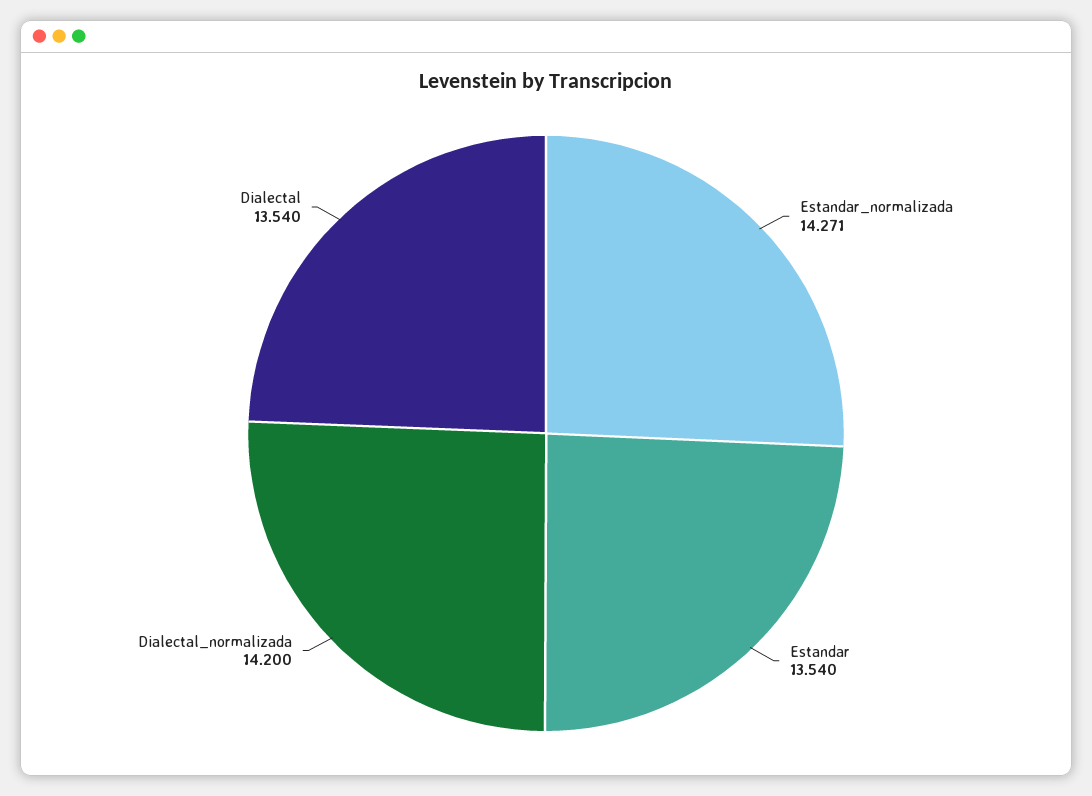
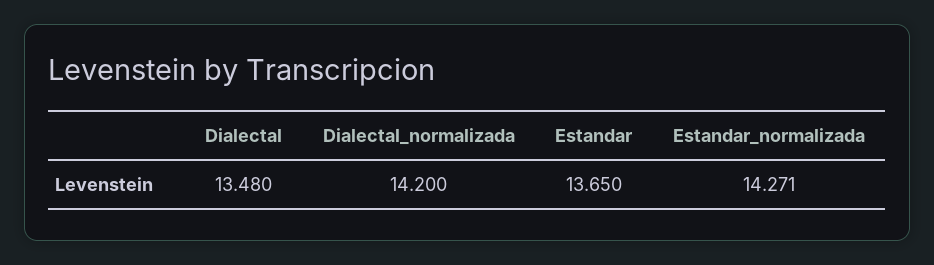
  {
    "Estandar_normalizada": 14.271,
-   "Estandar": 13.54,
+   "Estandar": 13.65,
    "Dialectal_normalizada": 14.2,
-   "Dialectal": 13.54
+   "Dialectal": 13.48
  }

